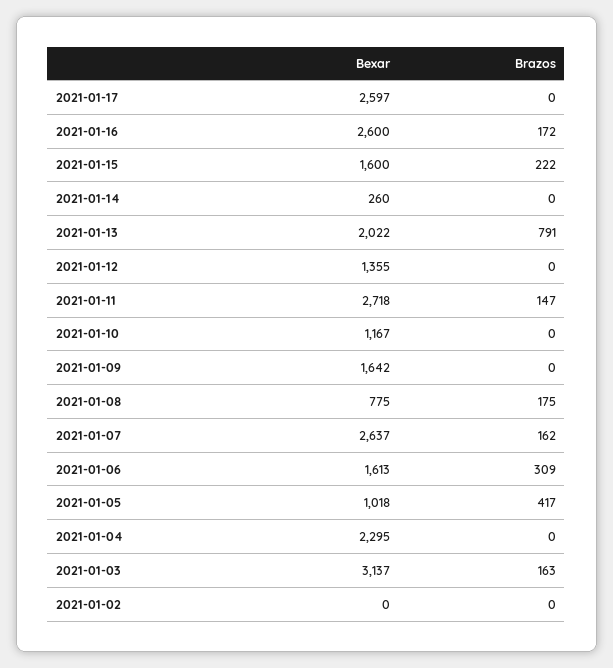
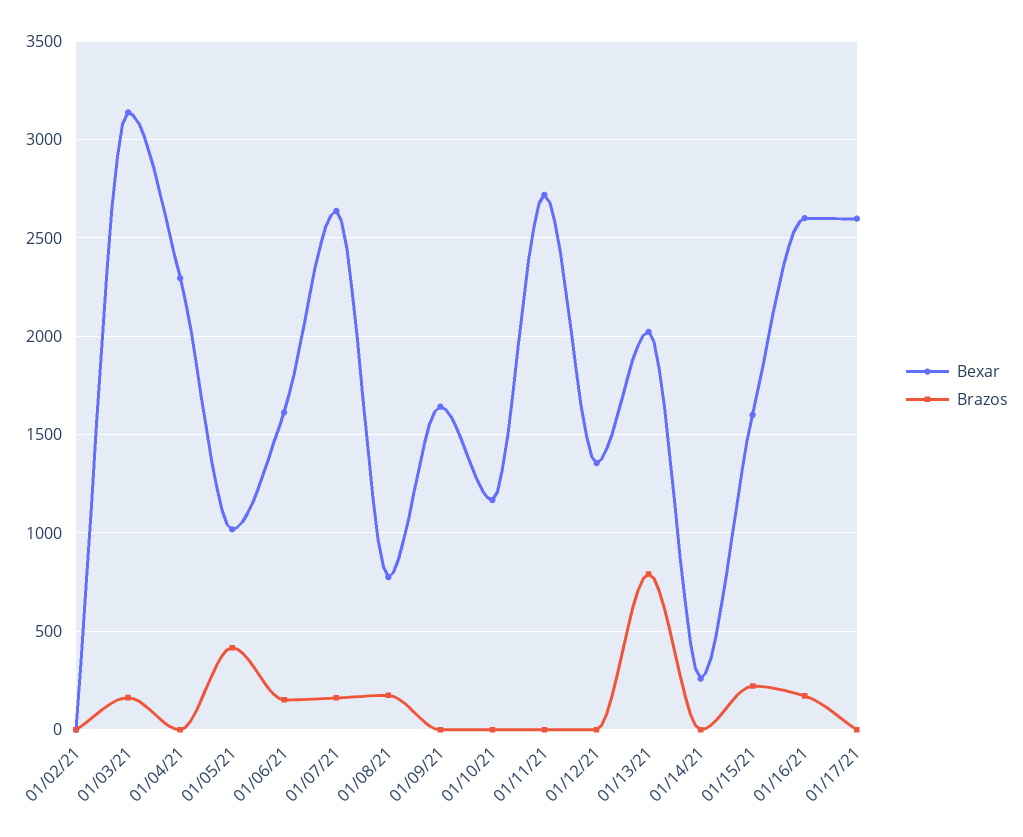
  {
    "Bexar": {
      "2021-01-17": 2597,
      "2021-01-16": 2600,
      "2021-01-15": 1600,
      "2021-01-14": 260,
      "2021-01-13": 2022,
      "2021-01-12": 1355,
      "2021-01-11": 2718,
      "2021-01-10": 1167,
      "2021-01-09": 1642,
      "2021-01-08": 775,
      "2021-01-07": 2637,
      "2021-01-06": 1613,
      "2021-01-05": 1018,
      "2021-01-04": 2295,
      "2021-01-03": 3137,
      "2021-01-02": 0
    },
    "Brazos": {
      "2021-01-17": 0,
      "2021-01-16": 172,
      "2021-01-15": 222,
      "2021-01-14": 0,
      "2021-01-13": 791,
      "2021-01-12": 0,
-     "2021-01-11": 147,
+     "2021-01-11": 0,
      "2021-01-10": 0,
      "2021-01-09": 0,
      "2021-01-08": 175,
      "2021-01-07": 162,
-     "2021-01-06": 309,
+     "2021-01-06": 150,
      "2021-01-05": 417,
      "2021-01-04": 0,
      "2021-01-03": 163,
      "2021-01-02": 0
    }
  }

